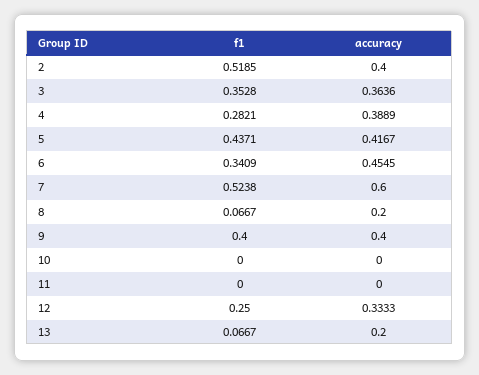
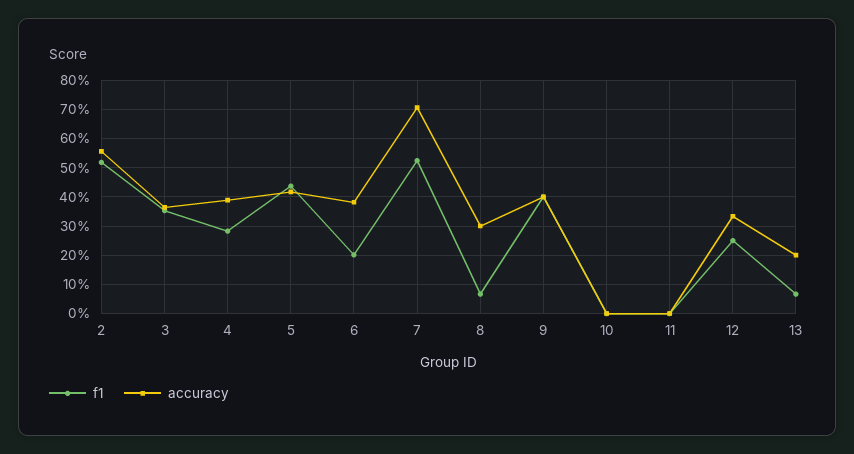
  {
    "f1": {
      "2": 0.5185,
      "3": 0.3528,
      "4": 0.2821,
      "5": 0.4371,
-     "6": 0.3409,
+     "6": 0.2,
      "7": 0.5238,
      "8": 0.0667,
      "9": 0.4,
      "10": 0,
      "11": 0,
      "12": 0.25,
      "13": 0.0667
    },
    "accuracy": {
-     "2": 0.4,
+     "2": 0.55,
      "3": 0.3636,
      "4": 0.3889,
      "5": 0.4167,
-     "6": 0.4545,
+     "6": 0.375,
-     "7": 0.6,
+     "7": 0.7,
-     "8": 0.2,
+     "8": 0.3,
      "9": 0.4,
      "10": 0,
      "11": 0,
      "12": 0.3333,
      "13": 0.2
    }
  }

